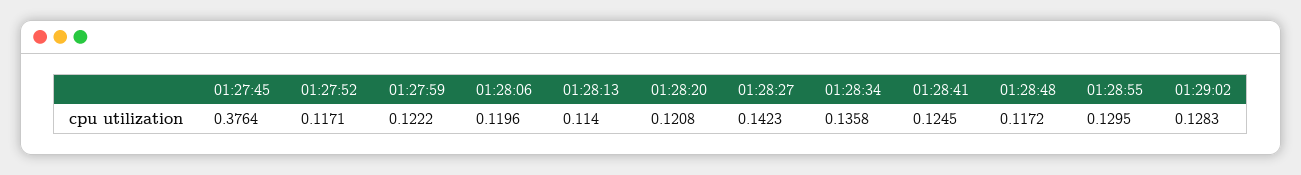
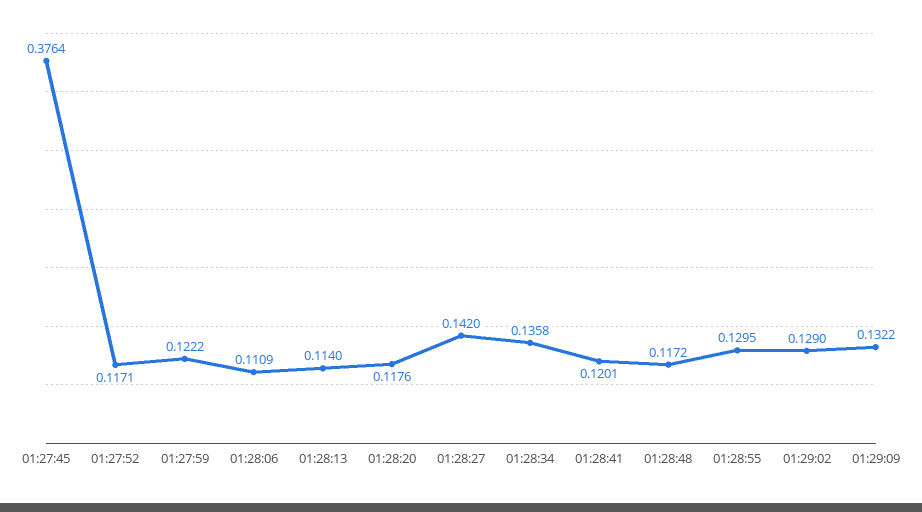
  {
    "01:27:45": 0.3764,
    "01:27:52": 0.1171,
    "01:27:59": 0.1222,
-   "01:28:06": 0.1196,
+   "01:28:06": 0.1109,
    "01:28:13": 0.114,
-   "01:28:20": 0.1208,
+   "01:28:20": 0.1176,
-   "01:28:27": 0.1423,
+   "01:28:27": 0.142,
    "01:28:34": 0.1358,
-   "01:28:41": 0.1245,
+   "01:28:41": 0.1201,
    "01:28:48": 0.1172,
    "01:28:55": 0.1295,
-   "01:29:02": 0.1283
+   "01:29:02": 0.129,
+   "01:29:09": 0.1322
  }

